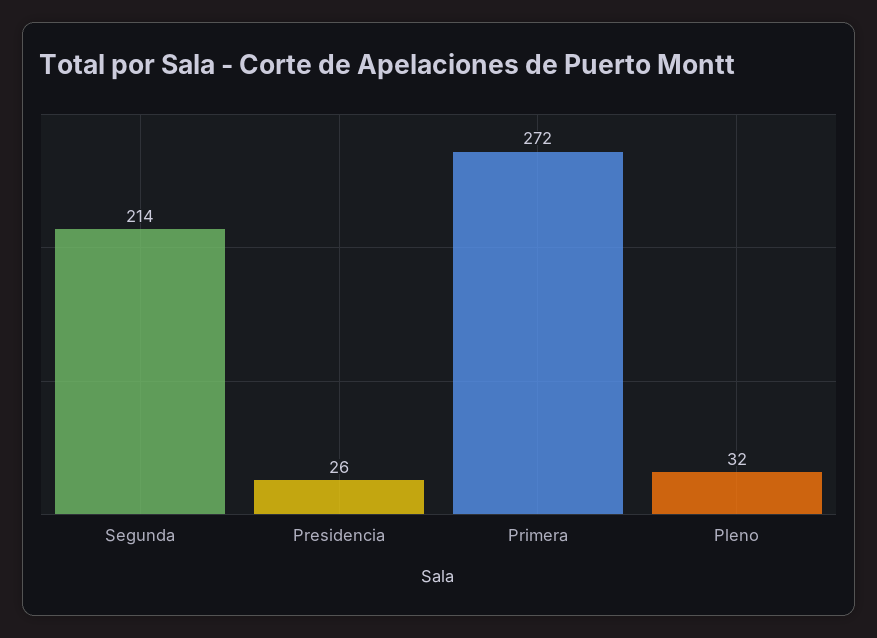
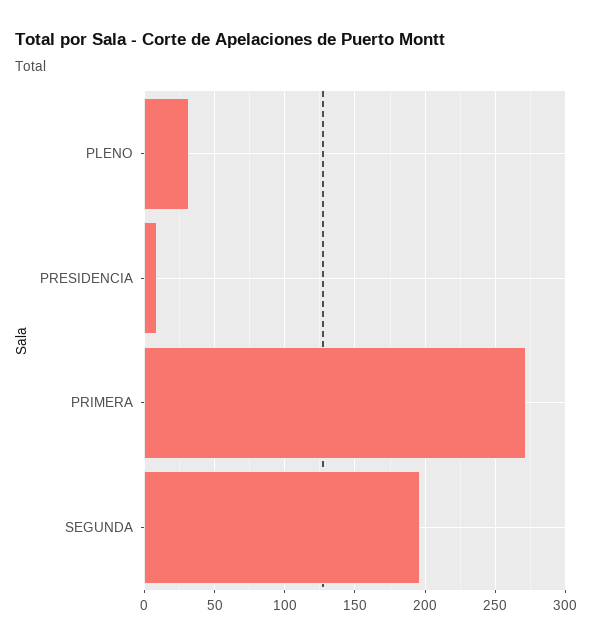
  {
-   "Segunda": 214,
+   "Segunda": 195,
-   "Presidencia": 26,
+   "Presidencia": 10,
    "Primera": 272,
    "Pleno": 32
  }

